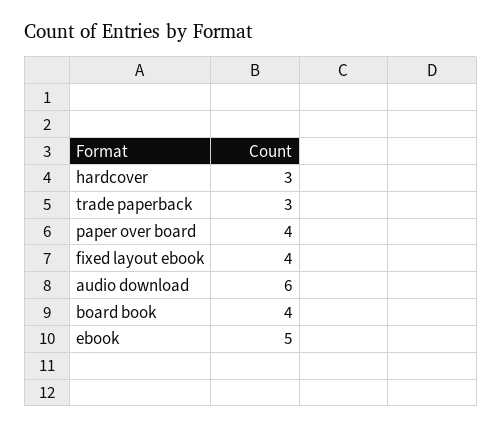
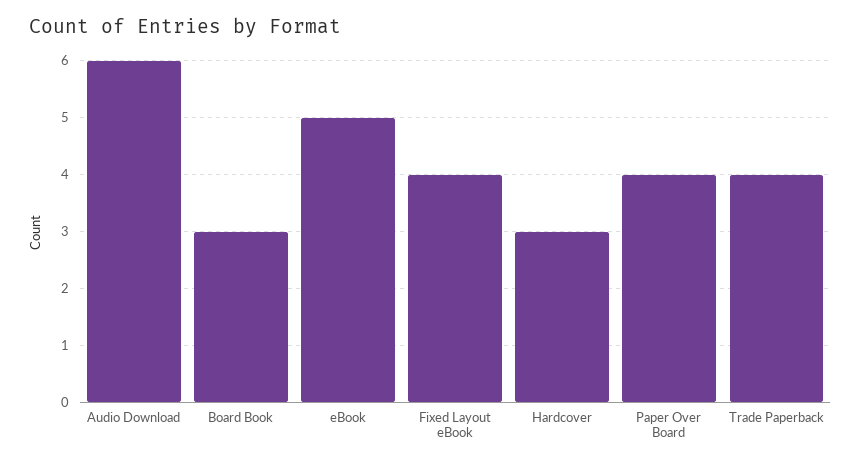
  {
    "hardcover": 3,
-   "trade paperback": 3,
+   "trade paperback": 4,
    "paper over board": 4,
    "fixed layout ebook": 4,
    "audio download": 6,
-   "board book": 4,
+   "board book": 3,
    "ebook": 5
  }

